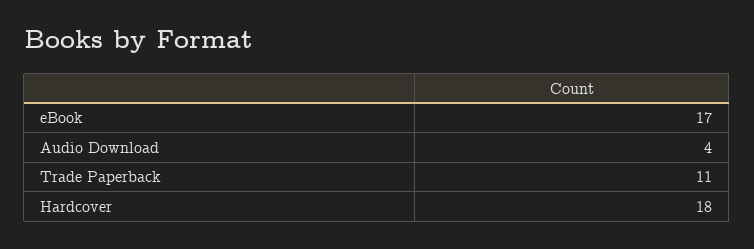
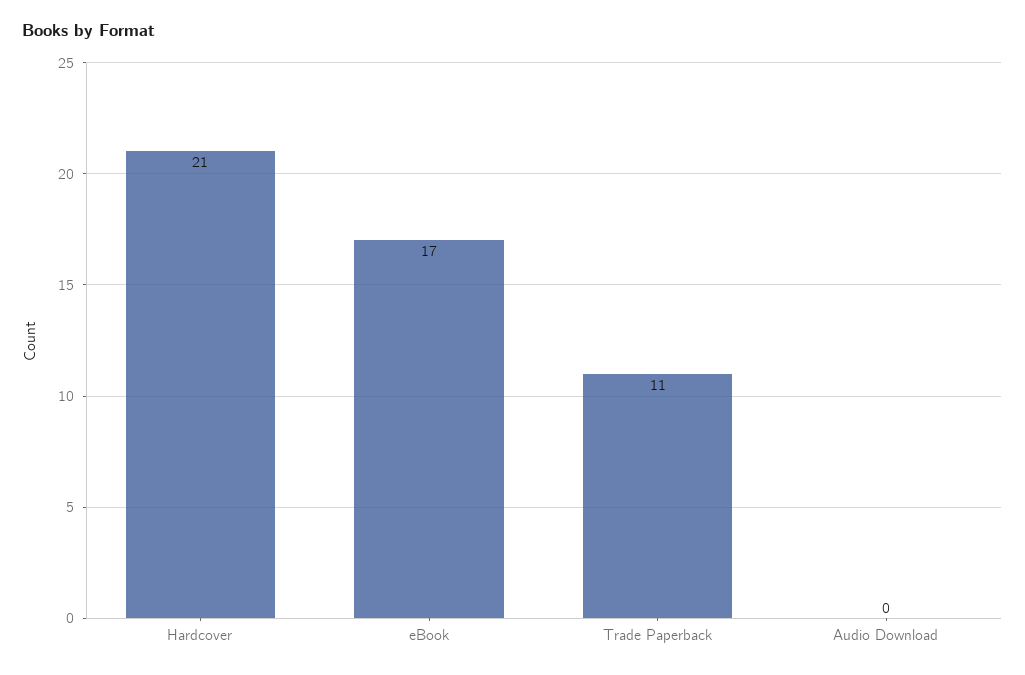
  {
    "eBook": 17,
-   "Audio Download": 4,
+   "Audio Download": 0,
    "Trade Paperback": 11,
-   "Hardcover": 18
+   "Hardcover": 21
  }

